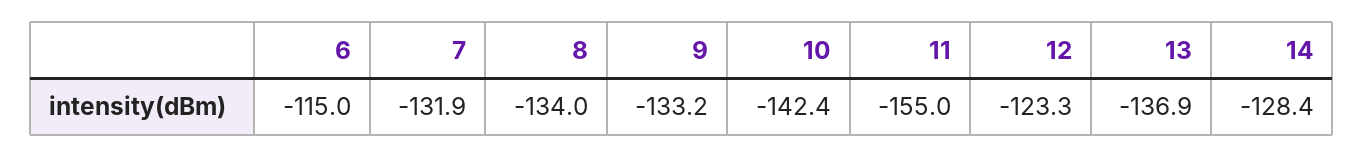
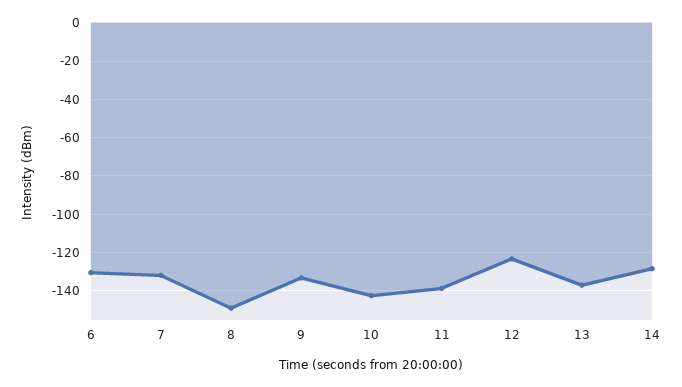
  {
-   "6": -115,
+   "6": -130,
    "7": -131.9,
-   "8": -134,
+   "8": -150,
    "9": -133.2,
    "10": -142.4,
-   "11": -155,
+   "11": -140,
    "12": -123.3,
    "13": -136.9,
    "14": -128.4
  }

